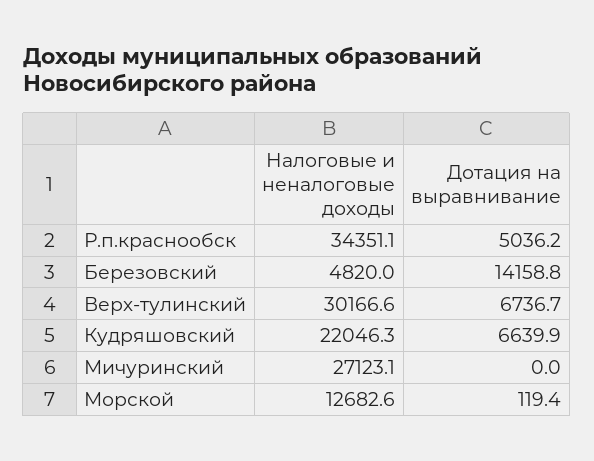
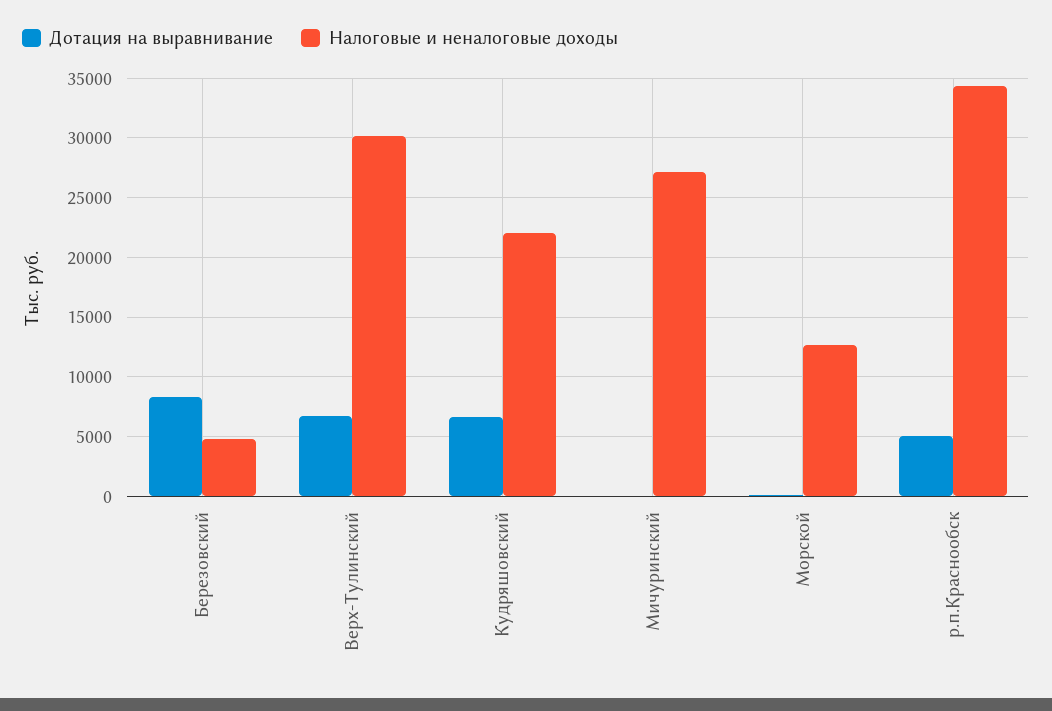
  {
    "Налоговые и неналоговые доходы": {
      "Р.п.краснообск": 34351.1,
      "Березовский": 4820,
      "Верх-тулинский": 30166.6,
      "Кудряшовский": 22046.3,
      "Мичуринский": 27123.1,
      "Морской": 12682.6
    },
    "Дотация на выравнивание": {
      "Р.п.краснообск": 5036.2,
-     "Березовский": 14158.8,
+     "Березовский": 8000,
      "Верх-тулинский": 6736.7,
      "Кудряшовский": 6639.9,
      "Мичуринский": 0,
      "Морской": 119.4
    }
  }

